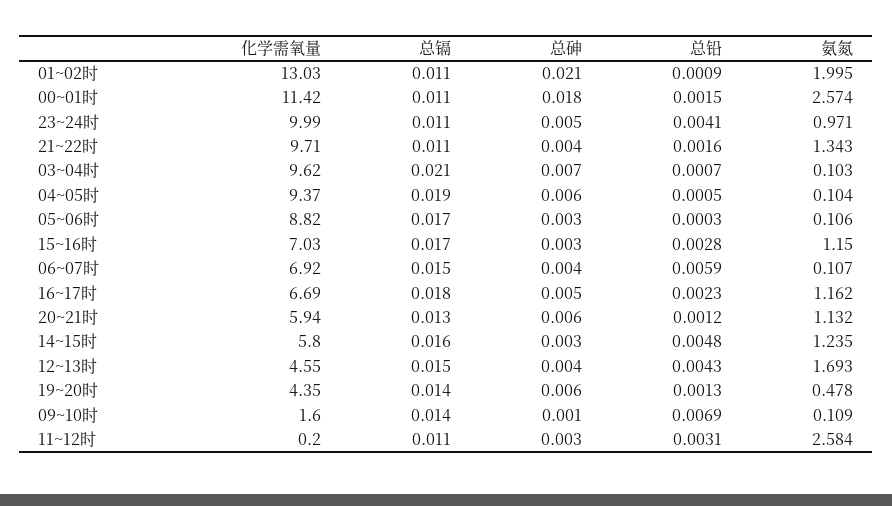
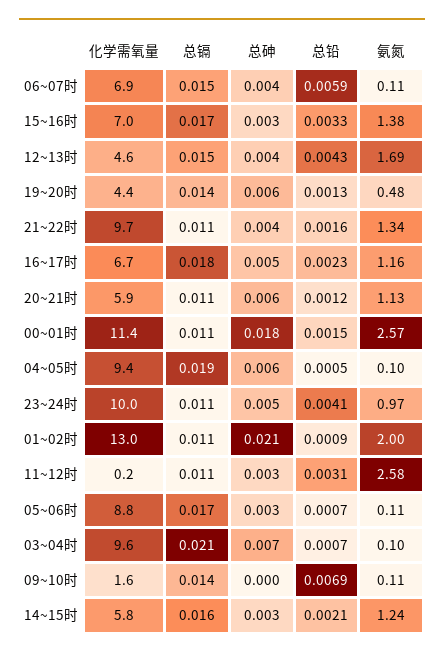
  {
    "化学需氧量": {
      "01~02时": 13.03,
      "00~01时": 11.42,
      "23~24时": 9.99,
      "21~22时": 9.71,
      "03~04时": 9.62,
      "04~05时": 9.37,
      "05~06时": 8.82,
      "15~16时": 7.03,
      "06~07时": 6.92,
      "16~17时": 6.69,
      "20~21时": 5.94,
      "14~15时": 5.8,
      "12~13时": 4.55,
      "19~20时": 4.35,
      "09~10时": 1.6,
      "11~12时": 0.2
    },
    "总镉": {
      "01~02时": 0.011,
      "00~01时": 0.011,
      "23~24时": 0.011,
      "21~22时": 0.011,
      "03~04时": 0.021,
      "04~05时": 0.019,
      "05~06时": 0.017,
      "15~16时": 0.017,
      "06~07时": 0.015,
      "16~17时": 0.018,
-     "20~21时": 0.013,
+     "20~21时": 0.011,
      "14~15时": 0.016,
      "12~13时": 0.015,
      "19~20时": 0.014,
      "09~10时": 0.014,
      "11~12时": 0.011
    },
    "总砷": {
      "01~02时": 0.021,
      "00~01时": 0.018,
      "23~24时": 0.005,
      "21~22时": 0.004,
      "03~04时": 0.007,
      "04~05时": 0.006,
      "05~06时": 0.003,
      "15~16时": 0.003,
      "06~07时": 0.004,
      "16~17时": 0.005,
      "20~21时": 0.006,
      "14~15时": 0.003,
      "12~13时": 0.004,
      "19~20时": 0.006,
-     "09~10时": 0.001,
+     "09~10时": 0,
      "11~12时": 0.003
    },
    "总铅": {
      "01~02时": 0.0009,
      "00~01时": 0.0015,
      "23~24时": 0.0041,
      "21~22时": 0.0016,
      "03~04时": 0.0007,
      "04~05时": 0.0005,
-     "05~06时": 0.0003,
+     "05~06时": 0.0007,
-     "15~16时": 0.0028,
+     "15~16时": 0.0033,
      "06~07时": 0.0059,
      "16~17时": 0.0023,
      "20~21时": 0.0012,
-     "14~15时": 0.0048,
+     "14~15时": 0.0021,
      "12~13时": 0.0043,
      "19~20时": 0.0013,
      "09~10时": 0.0069,
      "11~12时": 0.0031
    },
    "氨氮": {
      "01~02时": 1.995,
      "00~01时": 2.574,
      "23~24时": 0.971,
      "21~22时": 1.343,
      "03~04时": 0.103,
      "04~05时": 0.104,
      "05~06时": 0.106,
-     "15~16时": 1.15,
+     "15~16时": 1.38,
      "06~07时": 0.107,
      "16~17时": 1.162,
      "20~21时": 1.132,
      "14~15时": 1.235,
      "12~13时": 1.693,
      "19~20时": 0.478,
      "09~10时": 0.109,
      "11~12时": 2.584
    }
  }

